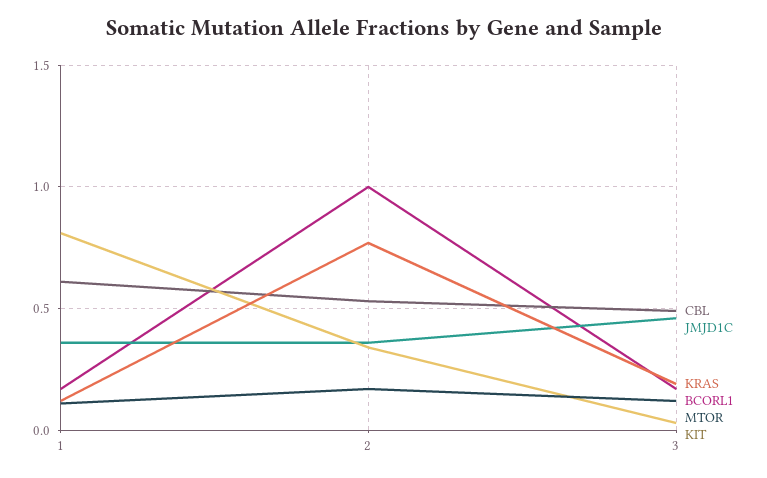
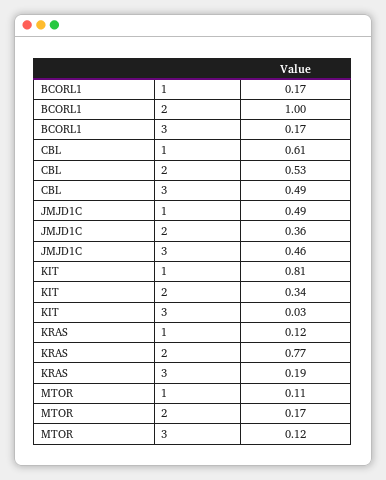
  {
    "CBL": {
      "1": 0.61,
      "2": 0.53,
      "3": 0.49
    },
    "JMJD1C": {
-     "1": 0.35,
+     "1": 0.49,
      "2": 0.36,
      "3": 0.46
    },
    "KRAS": {
      "1": 0.12,
      "2": 0.77,
      "3": 0.19
    },
    "BCORL1": {
      "1": 0.17,
      "2": 1,
      "3": 0.17
    },
    "MTOR": {
      "1": 0.11,
      "2": 0.17,
      "3": 0.12
    },
    "KIT": {
      "1": 0.81,
      "2": 0.34,
      "3": 0.03
    }
  }

